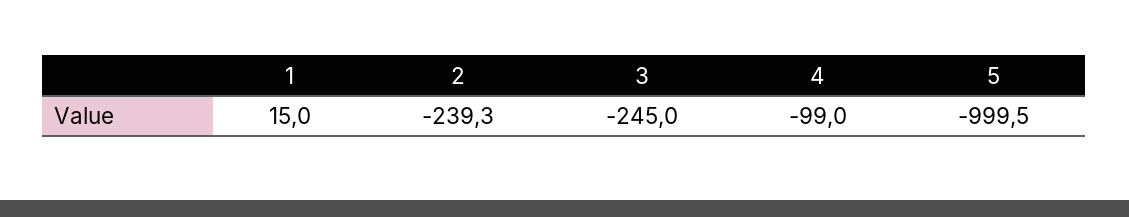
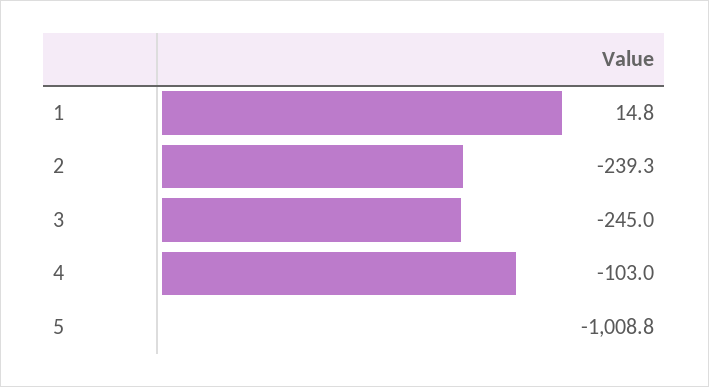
  {
-   "1": 15,
+   "1": 14.8,
    "2": -239.3,
    "3": -245,
-   "4": -99,
+   "4": -103,
-   "5": -999.5
+   "5": -1008.8
  }

